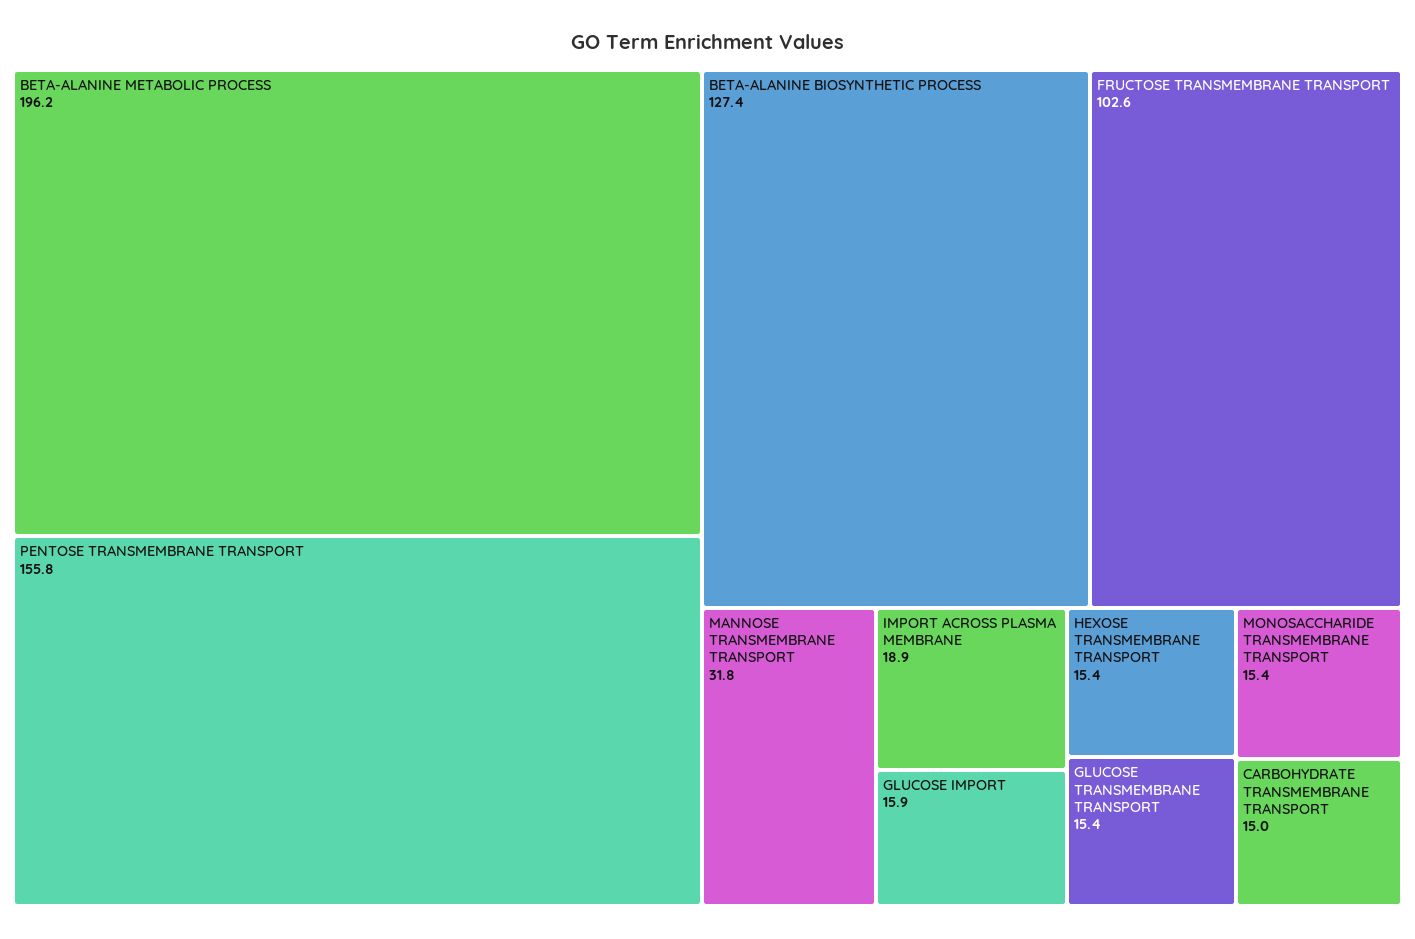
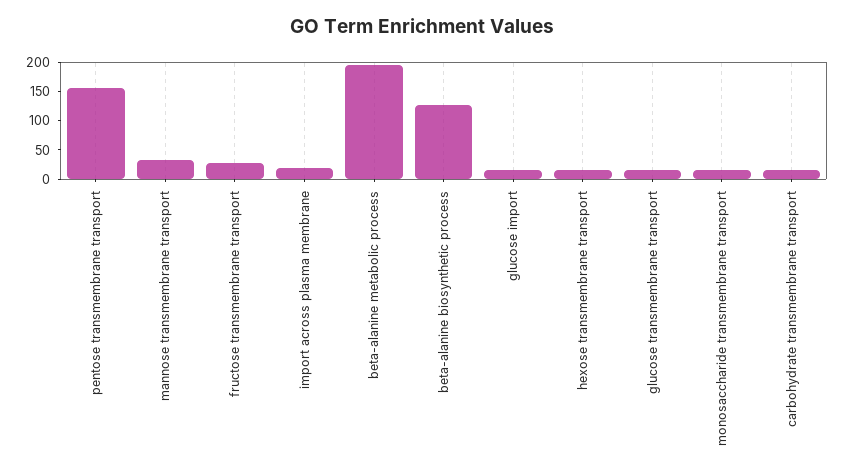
  {
    "BETA-ALANINE METABOLIC PROCESS": 196.2,
    "PENTOSE TRANSMEMBRANE TRANSPORT": 155.8,
    "BETA-ALANINE BIOSYNTHETIC PROCESS": 127.4,
-   "FRUCTOSE TRANSMEMBRANE TRANSPORT": 102.6,
+   "FRUCTOSE TRANSMEMBRANE TRANSPORT": 25,
    "MANNOSE TRANSMEMBRANE TRANSPORT": 31.8,
    "IMPORT ACROSS PLASMA MEMBRANE": 18.9,
    "GLUCOSE IMPORT": 15.9,
    "HEXOSE TRANSMEMBRANE TRANSPORT": 15.4,
    "GLUCOSE TRANSMEMBRANE TRANSPORT": 15.4,
    "MONOSACCHARIDE TRANSMEMBRANE TRANSPORT": 15.4,
    "CARBOHYDRATE TRANSMEMBRANE TRANSPORT": 15
  }

